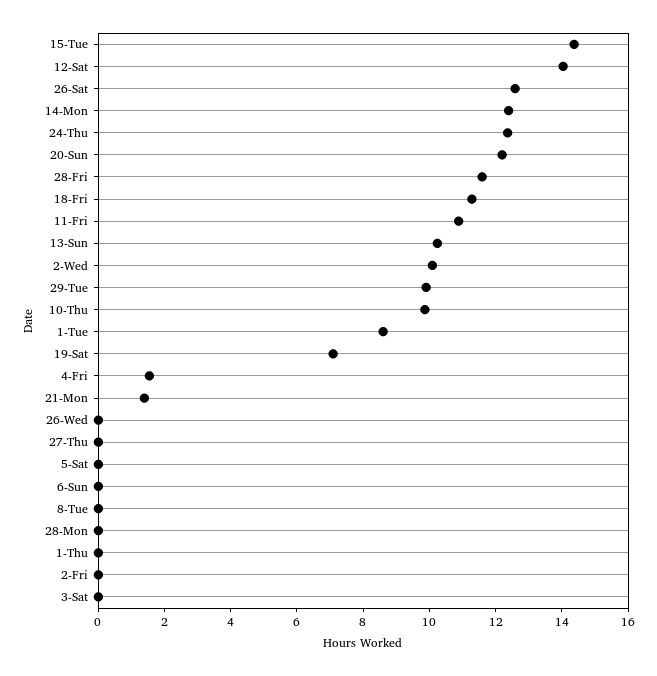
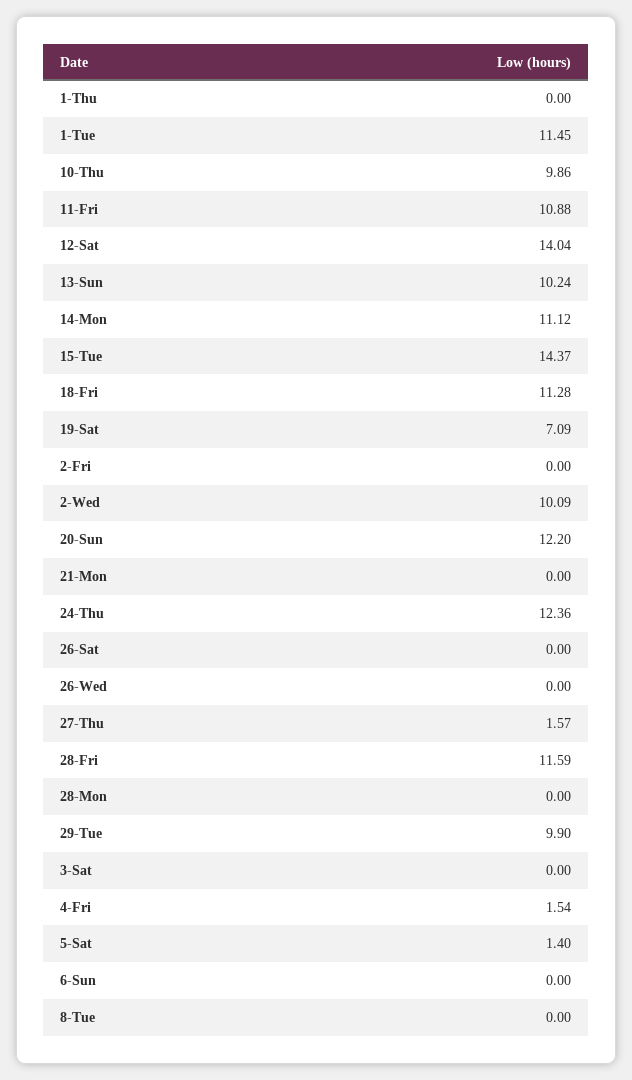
  {
    "15-Tue": 14.37,
    "12-Sat": 14.04,
-   "26-Sat": 12.5,
+   "26-Sat": 0,
-   "14-Mon": 12.5,
+   "14-Mon": 11.12,
    "24-Thu": 12.36,
    "20-Sun": 12.2,
    "28-Fri": 11.59,
    "18-Fri": 11.28,
    "11-Fri": 10.88,
    "13-Sun": 10.24,
    "2-Wed": 10.09,
    "29-Tue": 9.9,
    "10-Thu": 9.86,
-   "1-Tue": 8.5,
+   "1-Tue": 11.45,
    "19-Sat": 7.09,
    "4-Fri": 1.54,
-   "21-Mon": 1.5,
+   "21-Mon": 0,
    "26-Wed": 0,
-   "27-Thu": 0,
+   "27-Thu": 1.57,
-   "5-Sat": 0,
+   "5-Sat": 1.4,
    "6-Sun": 0,
    "8-Tue": 0,
    "28-Mon": 0,
    "1-Thu": 0,
    "2-Fri": 0,
    "3-Sat": 0
  }

